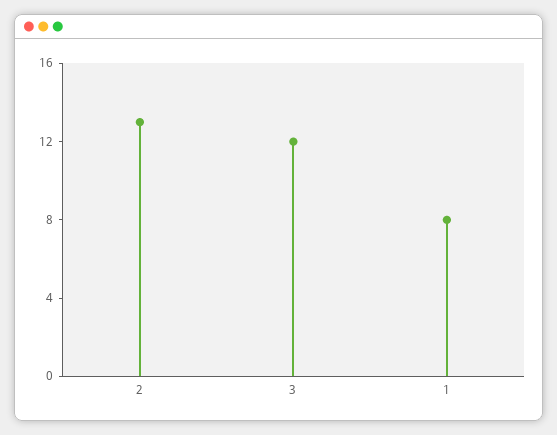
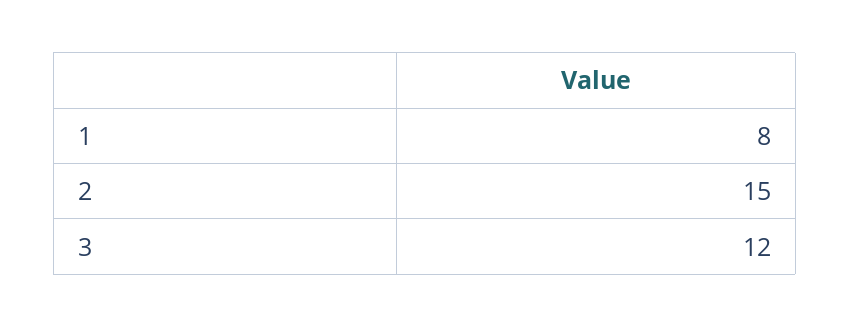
  {
-   "2": 13,
+   "2": 15,
    "3": 12,
    "1": 8
  }

